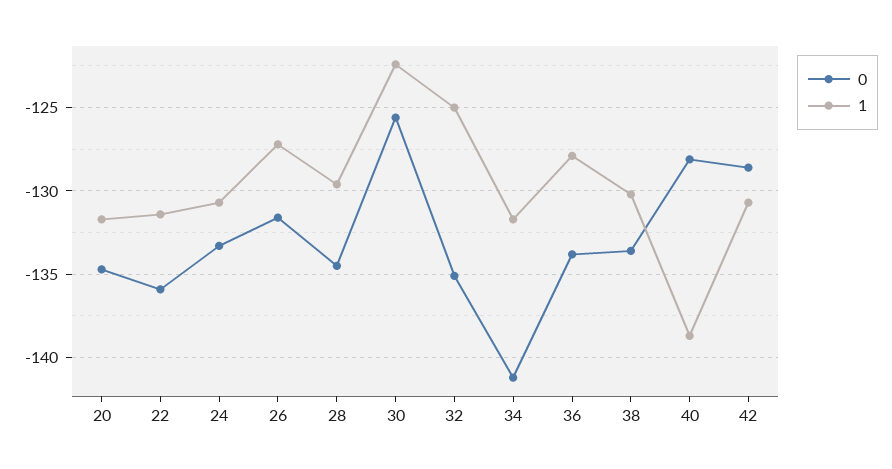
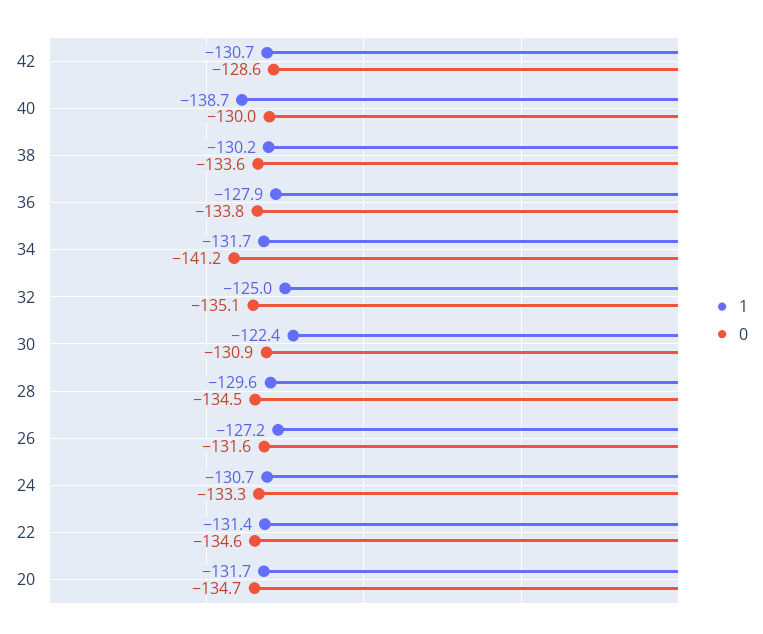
  {
    "0": {
      "20": -134.7,
-     "22": -136,
+     "22": -134.6,
      "24": -133.3,
      "26": -131.6,
      "28": -134.5,
-     "30": -125.5,
+     "30": -130.9,
      "32": -135.1,
      "34": -141.2,
      "36": -133.8,
      "38": -133.6,
-     "40": -128,
+     "40": -130,
      "42": -128.6
    },
    "1": {
      "20": -131.7,
      "22": -131.4,
      "24": -130.7,
      "26": -127.2,
      "28": -129.6,
      "30": -122.4,
      "32": -125,
      "34": -131.7,
      "36": -127.9,
      "38": -130.2,
      "40": -138.7,
      "42": -130.7
    }
  }

